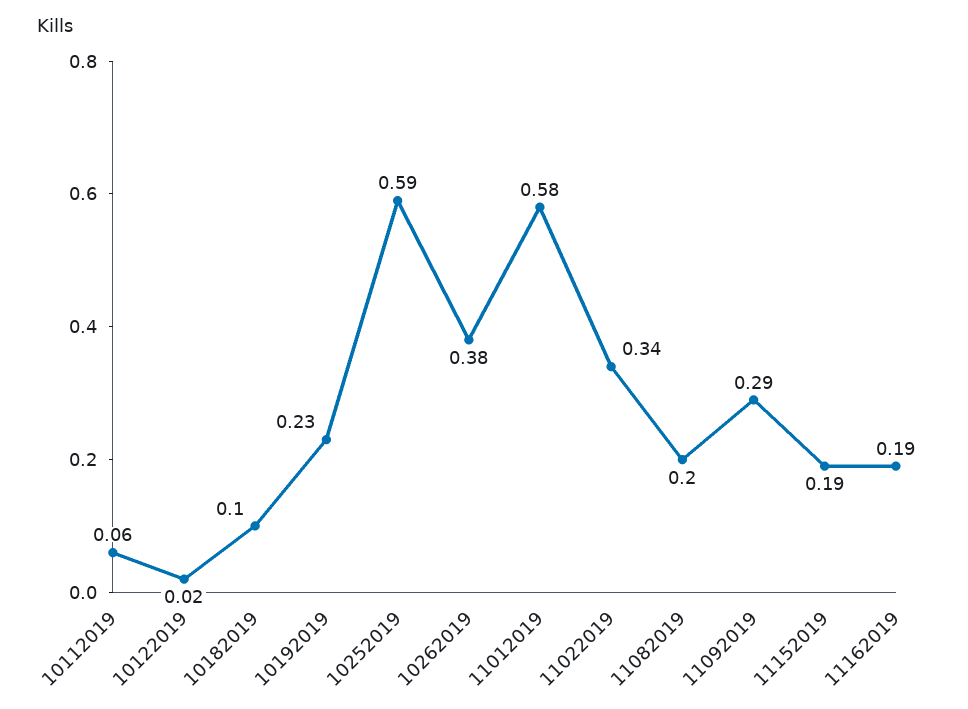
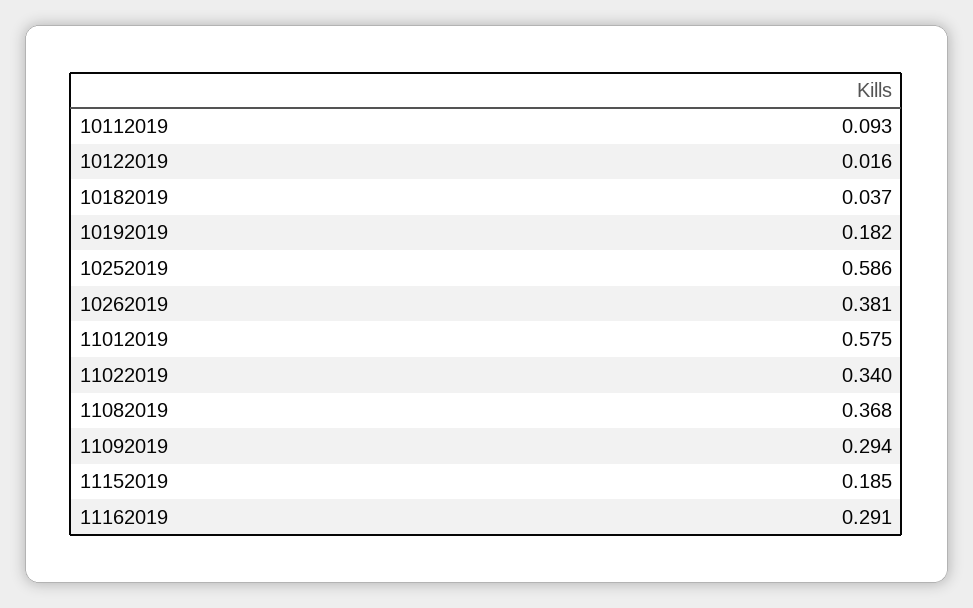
  {
-   "10112019": 0.06,
+   "10112019": 0.093,
    "10122019": 0.016,
-   "10182019": 0.1,
+   "10182019": 0.037,
-   "10192019": 0.23,
+   "10192019": 0.182,
    "10252019": 0.586,
    "10262019": 0.381,
    "11012019": 0.575,
    "11022019": 0.34,
-   "11082019": 0.2,
+   "11082019": 0.368,
    "11092019": 0.294,
    "11152019": 0.185,
-   "11162019": 0.19
+   "11162019": 0.291
  }

